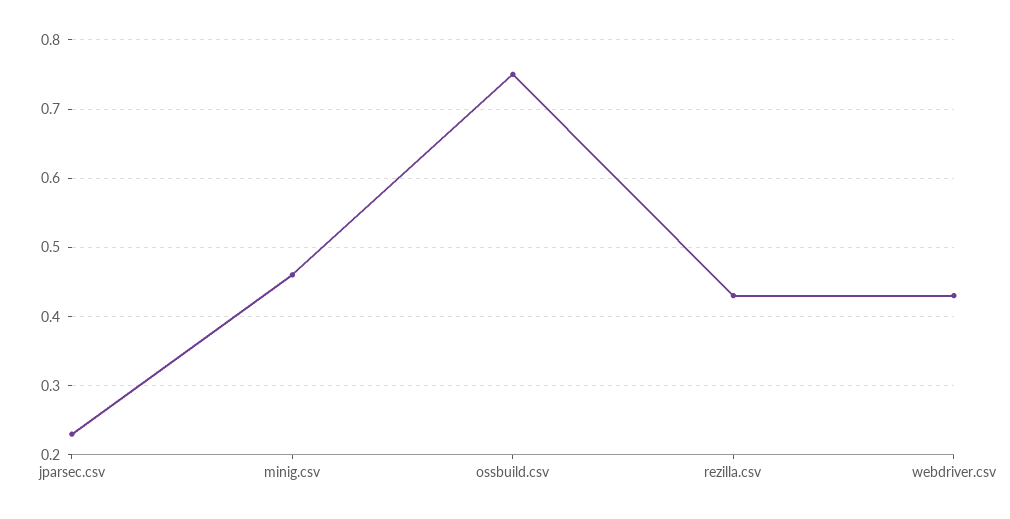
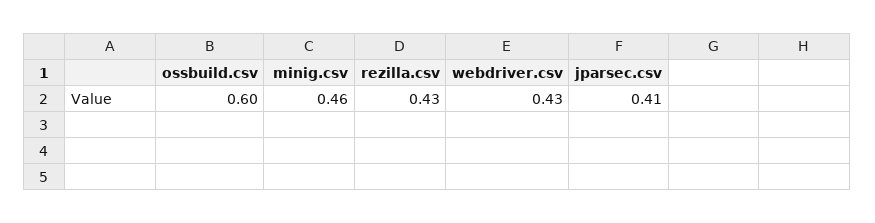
  {
-   "jparsec.csv": 0.23,
+   "jparsec.csv": 0.41,
    "minig.csv": 0.46,
-   "ossbuild.csv": 0.75,
+   "ossbuild.csv": 0.6,
    "rezilla.csv": 0.43,
    "webdriver.csv": 0.43
  }

